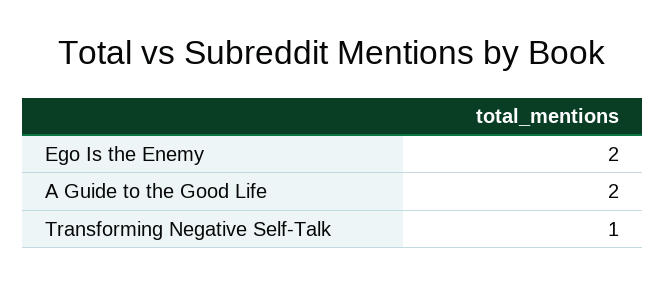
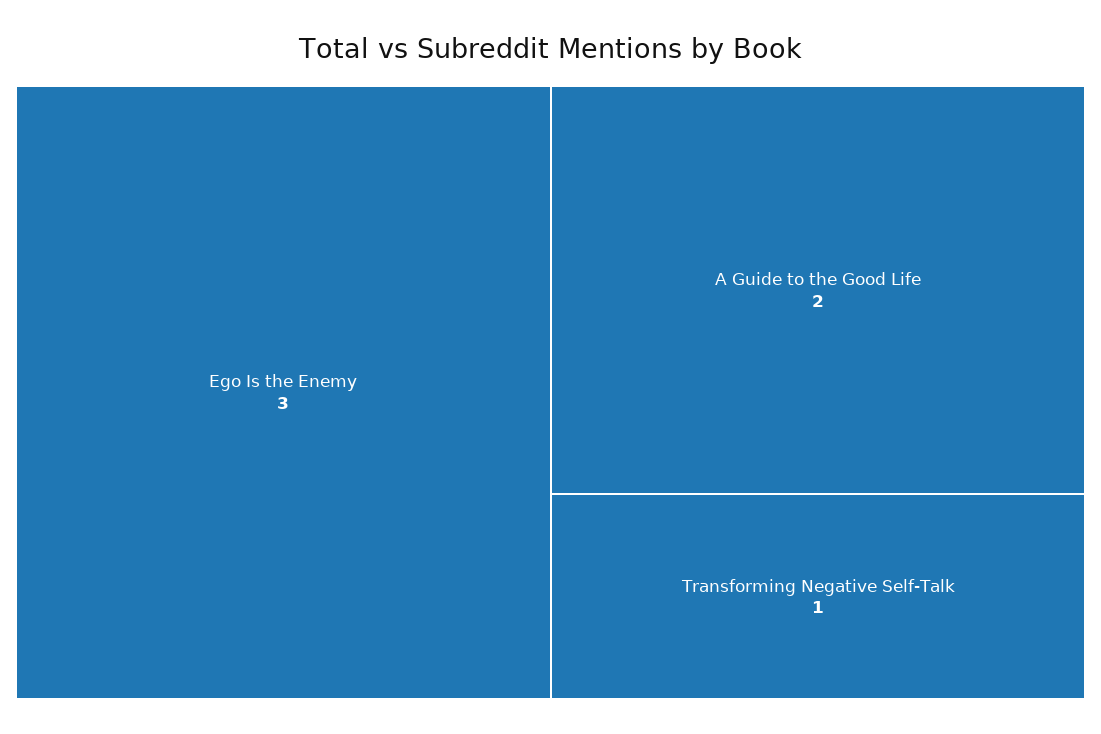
  {
-   "Ego Is the Enemy": 2,
+   "Ego Is the Enemy": 3,
    "A Guide to the Good Life": 2,
    "Transforming Negative Self-Talk": 1
  }

